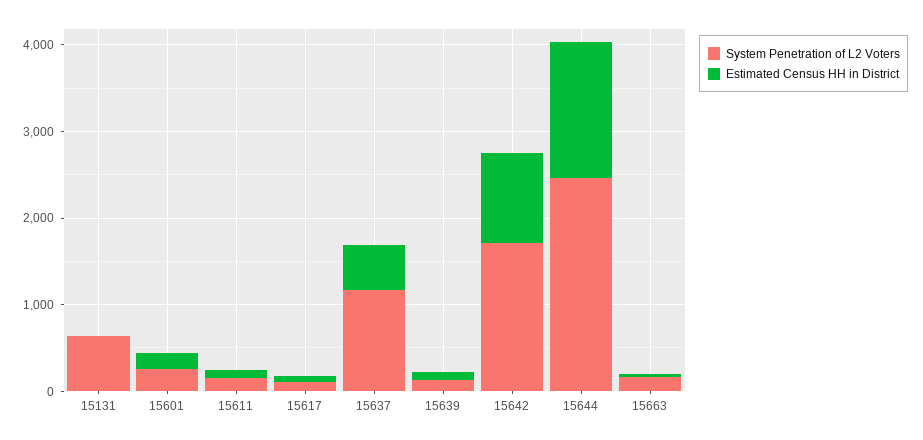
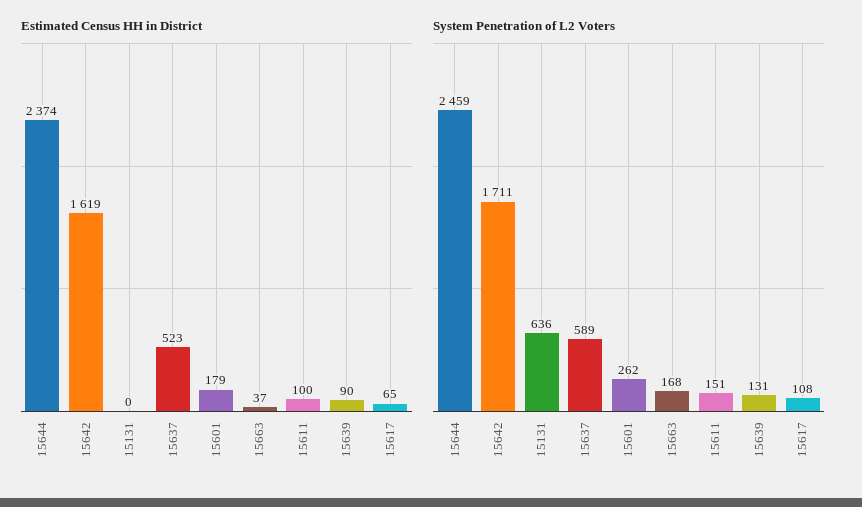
  {
    "System Penetration of L2 Voters": {
      "15131": 636,
      "15601": 262,
      "15611": 151,
      "15617": 108,
-     "15637": 1200,
+     "15637": 589,
      "15639": 131,
      "15642": 1711,
      "15644": 2459,
      "15663": 168
    },
    "Estimated Census HH in District": {
      "15131": 0,
      "15601": 179,
      "15611": 100,
      "15617": 65,
      "15637": 523,
      "15639": 90,
-     "15642": 1000,
+     "15642": 1619,
-     "15644": 1600,
+     "15644": 2374,
      "15663": 37
    }
  }

